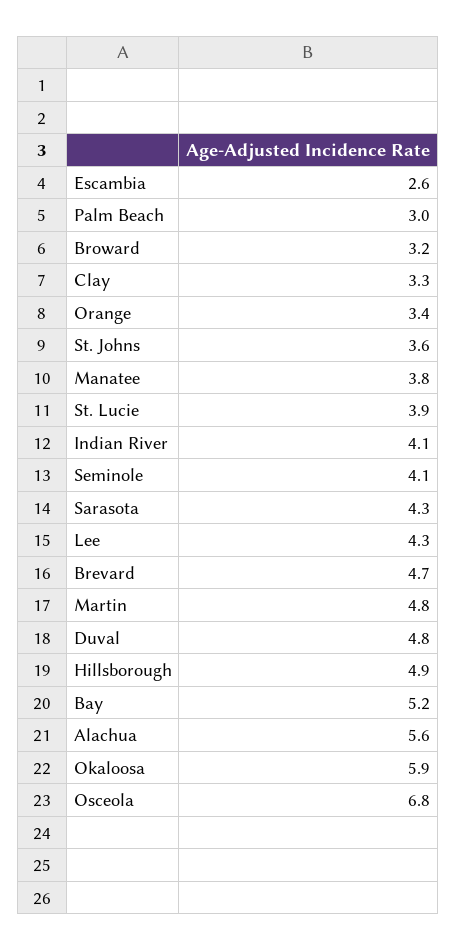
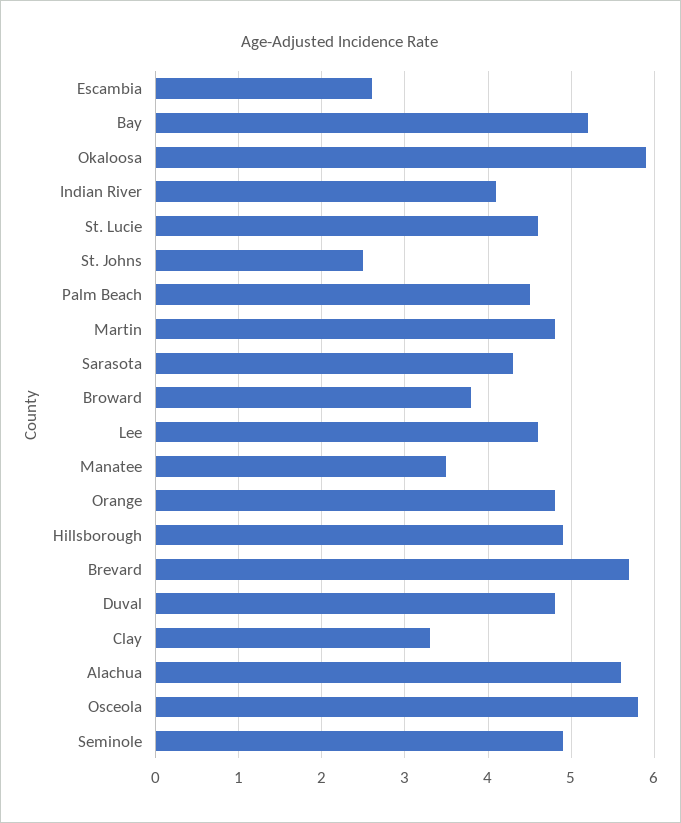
  {
    "Escambia": 2.6,
-   "Palm Beach": 3,
+   "Palm Beach": 4.5,
-   "Broward": 3.2,
+   "Broward": 3.8,
    "Clay": 3.3,
-   "Orange": 3.4,
+   "Orange": 4.8,
-   "St. Johns": 3.6,
+   "St. Johns": 2.5,
-   "Manatee": 3.8,
+   "Manatee": 3.5,
-   "St. Lucie": 3.9,
+   "St. Lucie": 4.6,
    "Indian River": 4.1,
-   "Seminole": 4.1,
+   "Seminole": 4.9,
    "Sarasota": 4.3,
-   "Lee": 4.3,
+   "Lee": 4.6,
-   "Brevard": 4.7,
+   "Brevard": 5.7,
    "Martin": 4.8,
    "Duval": 4.8,
    "Hillsborough": 4.9,
    "Bay": 5.2,
    "Alachua": 5.6,
    "Okaloosa": 5.9,
-   "Osceola": 6.8
+   "Osceola": 5.8
  }

